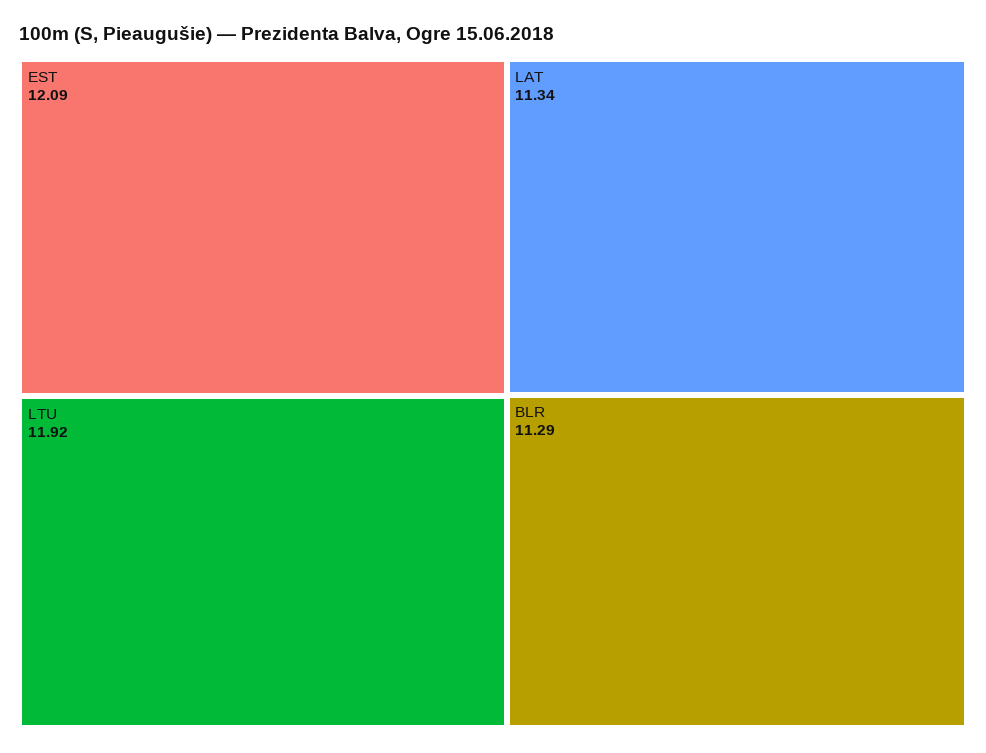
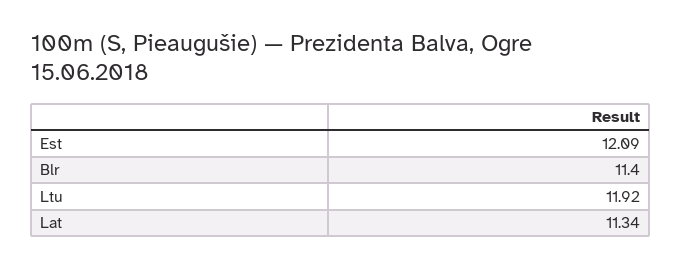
  {
    "EST": 12.09,
    "LTU": 11.92,
    "LAT": 11.34,
-   "BLR": 11.29
+   "BLR": 11.4
  }

